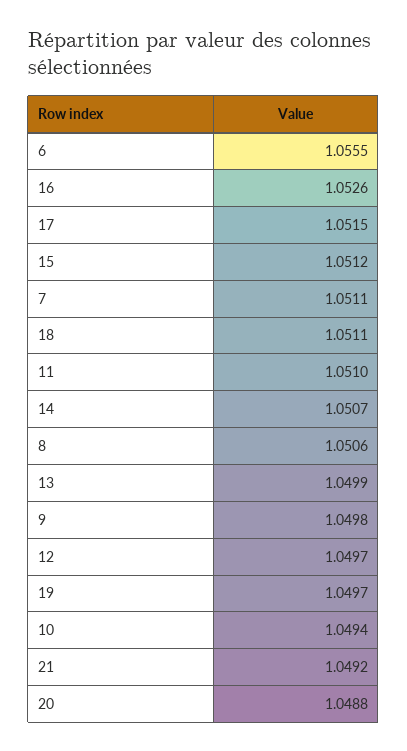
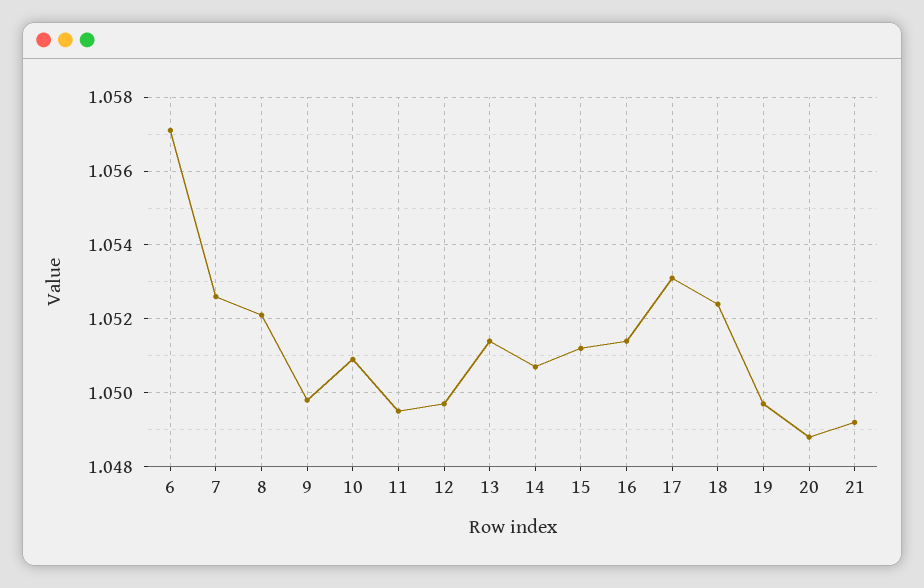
  {
-   "6": 1.0555,
+   "6": 1.057,
-   "16": 1.0526,
+   "16": 1.0515,
-   "17": 1.0515,
+   "17": 1.053,
    "15": 1.0512,
-   "7": 1.0511,
+   "7": 1.0525,
-   "18": 1.0511,
+   "18": 1.0525,
-   "11": 1.051,
+   "11": 1.0495,
    "14": 1.0507,
-   "8": 1.0506,
+   "8": 1.052,
-   "13": 1.0499,
+   "13": 1.0515,
    "9": 1.0498,
    "12": 1.0497,
    "19": 1.0497,
-   "10": 1.0494,
+   "10": 1.051,
    "21": 1.0492,
    "20": 1.0488
  }

